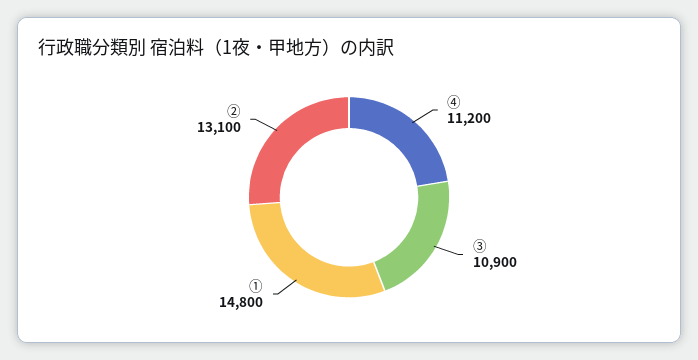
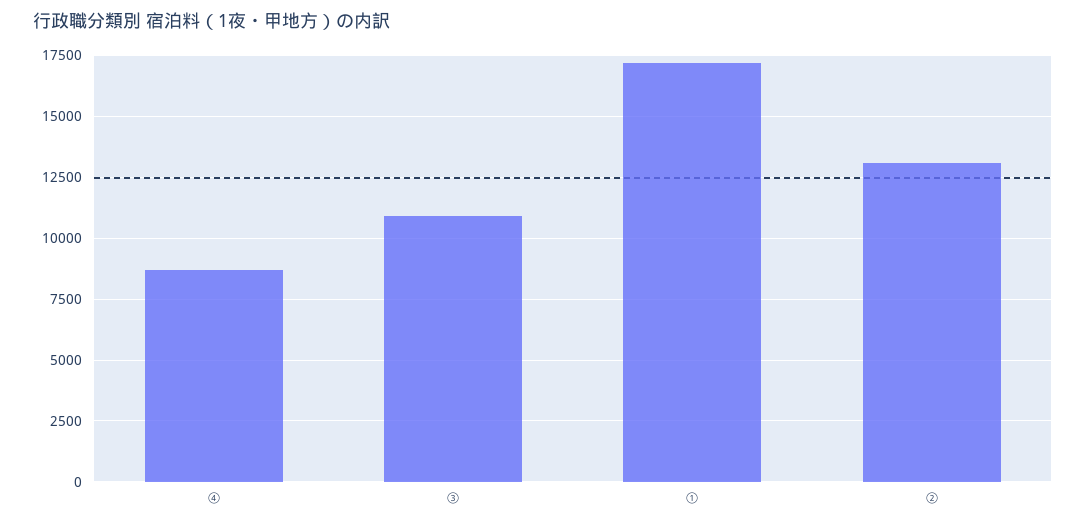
  {
-   "④": 11200,
+   "④": 8750,
    "③": 10900,
-   "①": 14800,
+   "①": 17250,
    "②": 13100
  }

